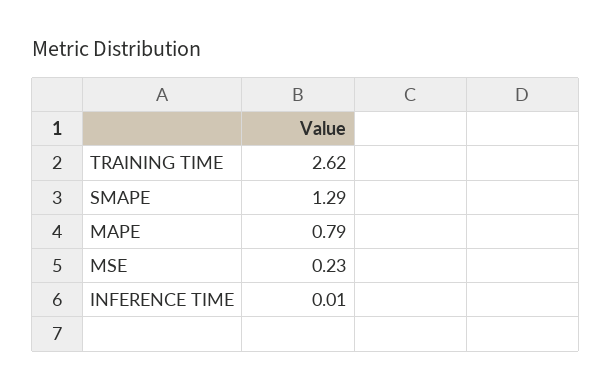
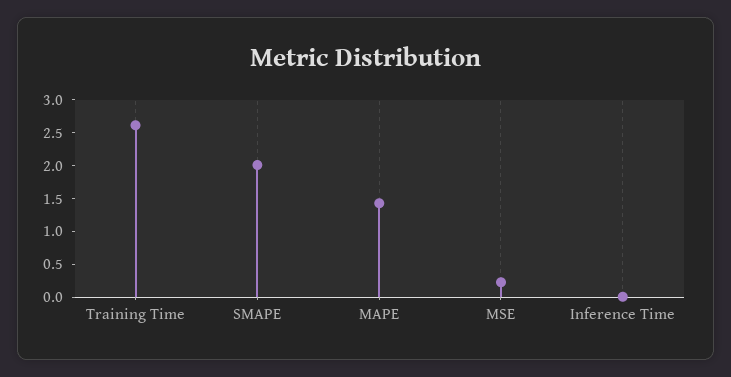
  {
    "TRAINING TIME": 2.62,
-   "SMAPE": 1.29,
+   "SMAPE": 2,
-   "MAPE": 0.79,
+   "MAPE": 1.5,
    "MSE": 0.23,
    "INFERENCE TIME": 0.01
  }

